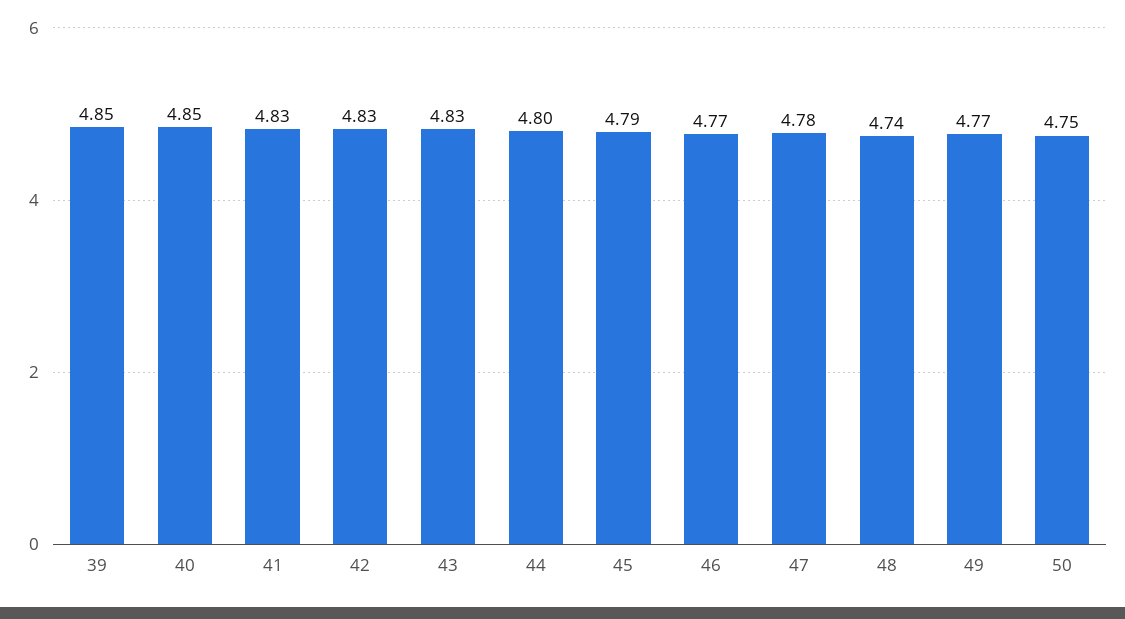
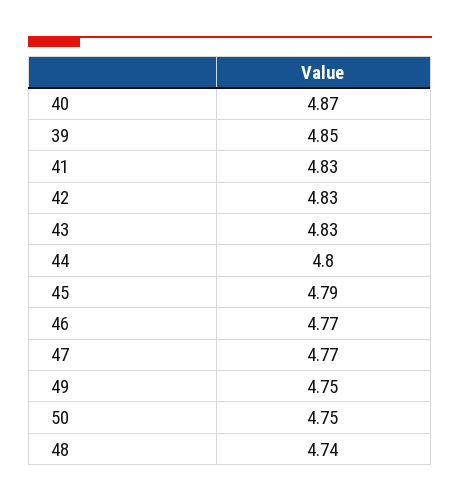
  {
    "39": 4.85,
-   "40": 4.85,
+   "40": 4.87,
    "41": 4.83,
    "42": 4.83,
    "43": 4.83,
    "44": 4.8,
    "45": 4.79,
    "46": 4.77,
-   "47": 4.78,
+   "47": 4.77,
    "48": 4.74,
-   "49": 4.77,
+   "49": 4.75,
    "50": 4.75
  }

